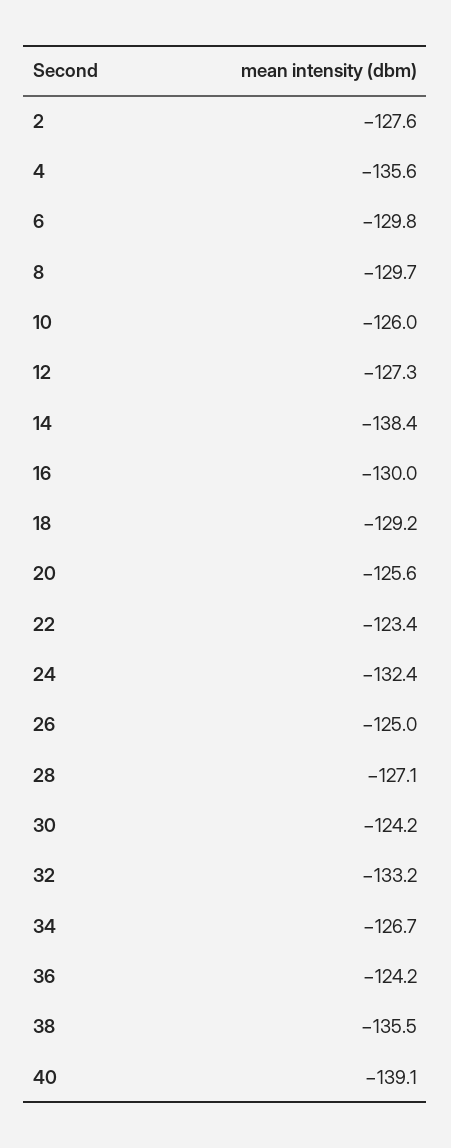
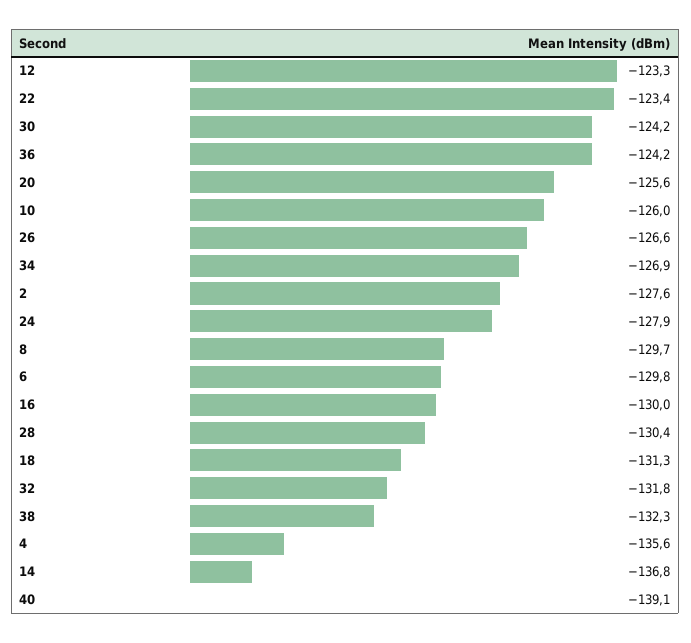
  {
    "2": -127.6,
    "4": -135.6,
    "6": -129.8,
    "8": -129.7,
    "10": -126,
-   "12": -127.3,
+   "12": -123.3,
-   "14": -138.4,
+   "14": -136.8,
    "16": -130,
-   "18": -129.2,
+   "18": -131.3,
    "20": -125.6,
    "22": -123.4,
-   "24": -132.4,
+   "24": -127.9,
-   "26": -125,
+   "26": -126.6,
-   "28": -127.1,
+   "28": -130.4,
    "30": -124.2,
-   "32": -133.2,
+   "32": -131.8,
-   "34": -126.7,
+   "34": -126.9,
    "36": -124.2,
-   "38": -135.5,
+   "38": -132.3,
    "40": -139.1
  }

